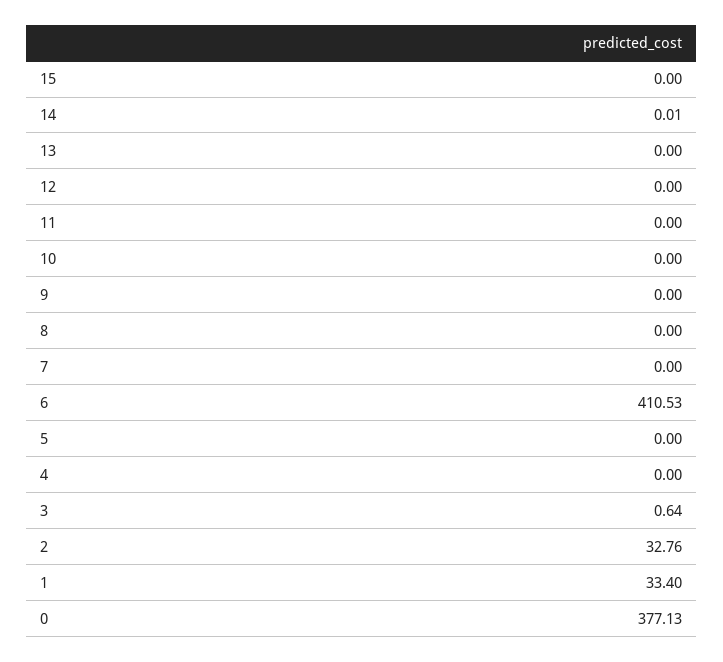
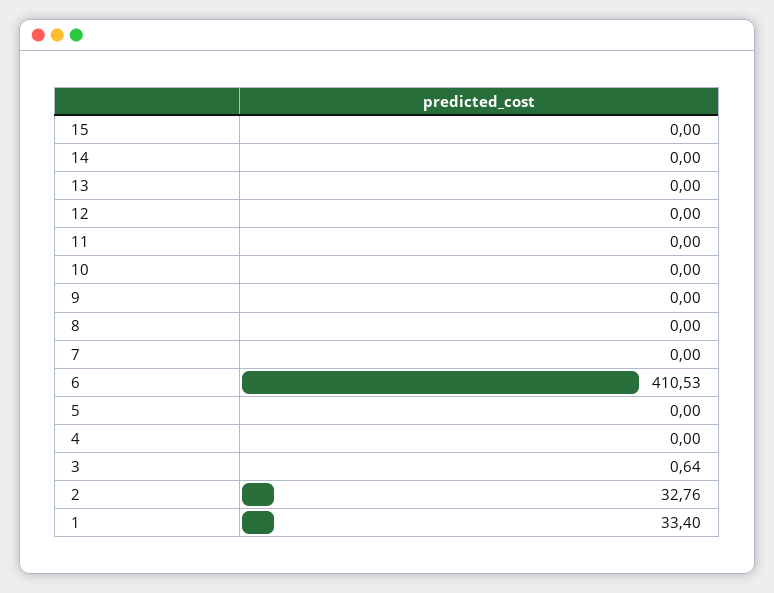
  {
    "15": 0,
-   "14": 0.01,
+   "14": 0,
    "13": 0,
    "12": 0,
    "11": 0,
    "10": 0,
    "9": 0,
    "8": 0,
    "7": 0,
    "6": 410.53,
    "5": 0,
    "4": 0,
    "3": 0.64,
    "2": 32.76,
-   "1": 33.4,
+   "1": 33.4
-   "0": 377.13
  }

